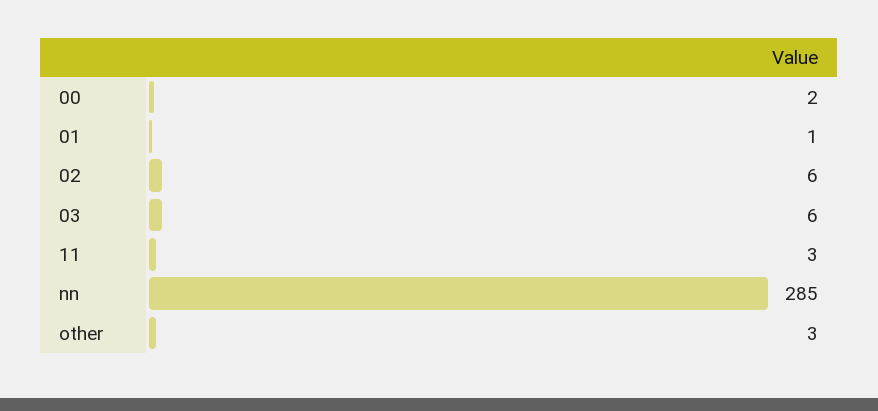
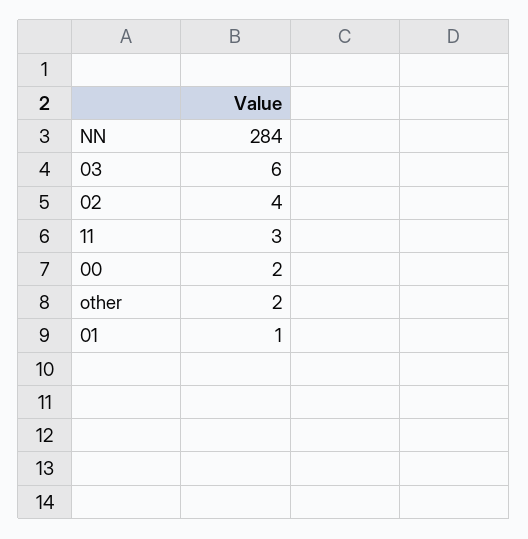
  {
    "00": 2,
    "01": 1,
-   "02": 6,
+   "02": 4,
    "03": 6,
    "11": 3,
-   "nn": 285,
+   "nn": 284,
-   "other": 3
+   "other": 2
  }

